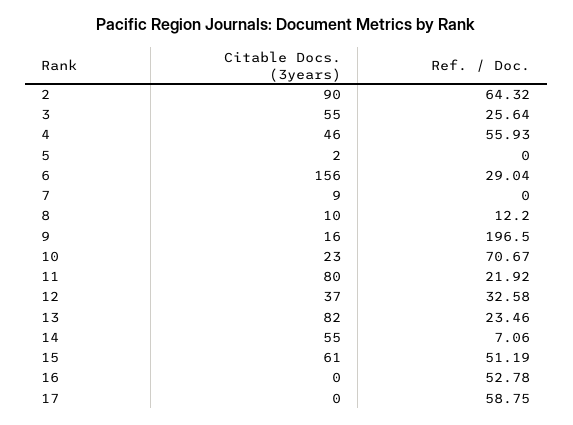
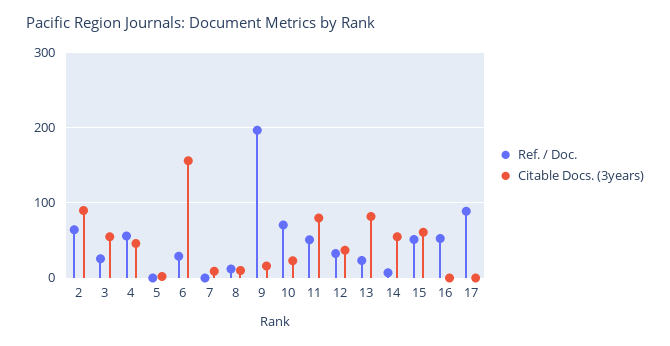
  {
    "Citable Docs. (3years)": {
      "2": 90,
      "3": 55,
      "4": 46,
      "5": 2,
      "6": 156,
      "7": 9,
      "8": 10,
      "9": 16,
      "10": 23,
      "11": 80,
      "12": 37,
      "13": 82,
      "14": 55,
      "15": 61,
      "16": 0,
      "17": 0
    },
    "Ref. / Doc.": {
      "2": 64.32,
      "3": 25.64,
      "4": 55.93,
      "5": 0,
      "6": 29.04,
      "7": 0,
      "8": 12.2,
      "9": 196.5,
      "10": 70.67,
-     "11": 21.92,
+     "11": 50,
      "12": 32.58,
      "13": 23.46,
      "14": 7.06,
      "15": 51.19,
      "16": 52.78,
-     "17": 58.75
+     "17": 90
    }
  }

